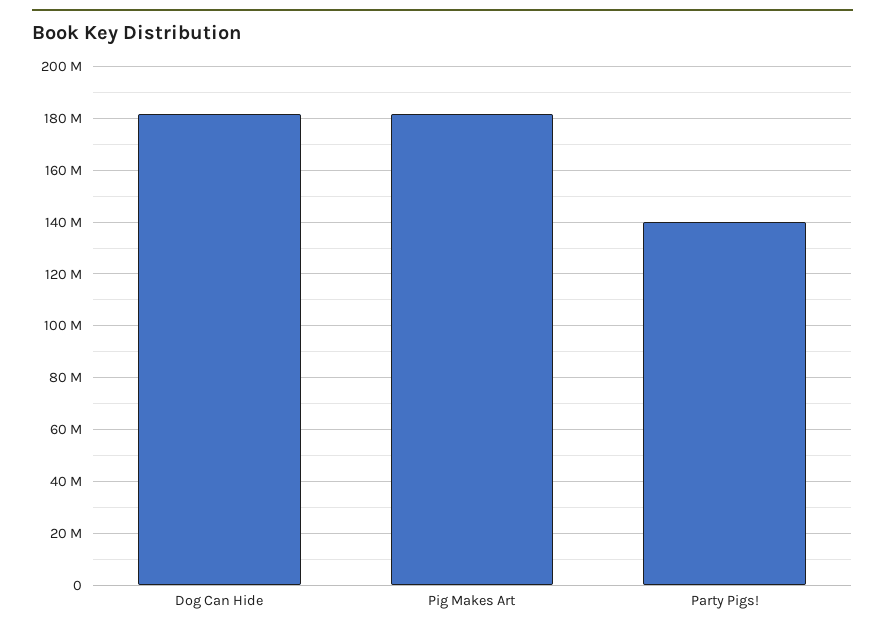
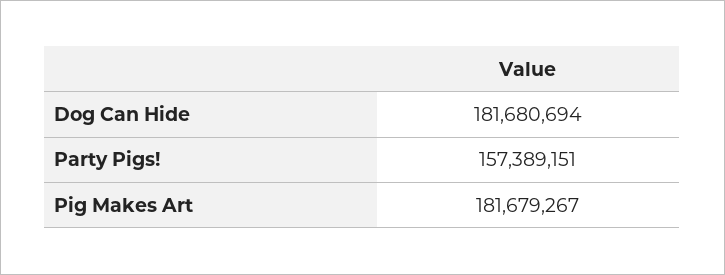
  {
    "Dog Can Hide": 181680694,
    "Pig Makes Art": 181679267,
-   "Party Pigs!": 140000000
+   "Party Pigs!": 157389151
  }

